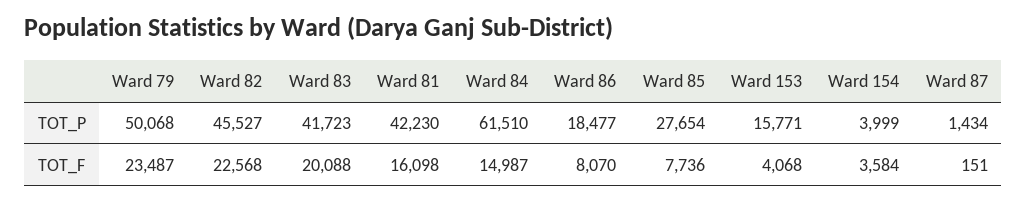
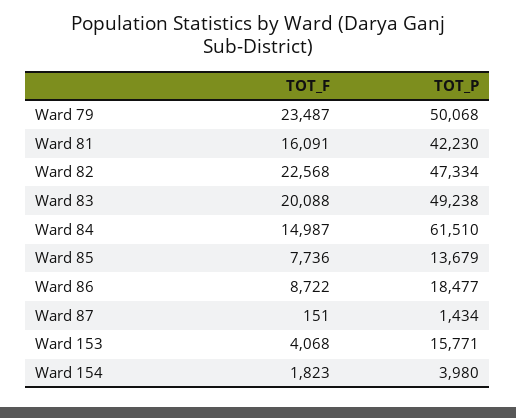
  {
    "Ward 79": {
      "TOT_P": 50068,
      "TOT_F": 23487
    },
    "Ward 82": {
-     "TOT_P": 45527,
+     "TOT_P": 47334,
      "TOT_F": 22568
    },
    "Ward 83": {
-     "TOT_P": 41723,
+     "TOT_P": 49238,
      "TOT_F": 20088
    },
    "Ward 81": {
      "TOT_P": 42230,
-     "TOT_F": 16098
+     "TOT_F": 16091
    },
    "Ward 84": {
      "TOT_P": 61510,
      "TOT_F": 14987
    },
    "Ward 86": {
      "TOT_P": 18477,
-     "TOT_F": 8070
+     "TOT_F": 8722
    },
    "Ward 85": {
-     "TOT_P": 27654,
+     "TOT_P": 13679,
      "TOT_F": 7736
    },
    "Ward 153": {
      "TOT_P": 15771,
      "TOT_F": 4068
    },
    "Ward 154": {
-     "TOT_P": 3999,
+     "TOT_P": 3980,
-     "TOT_F": 3584
+     "TOT_F": 1823
    },
    "Ward 87": {
      "TOT_P": 1434,
      "TOT_F": 151
    }
  }

